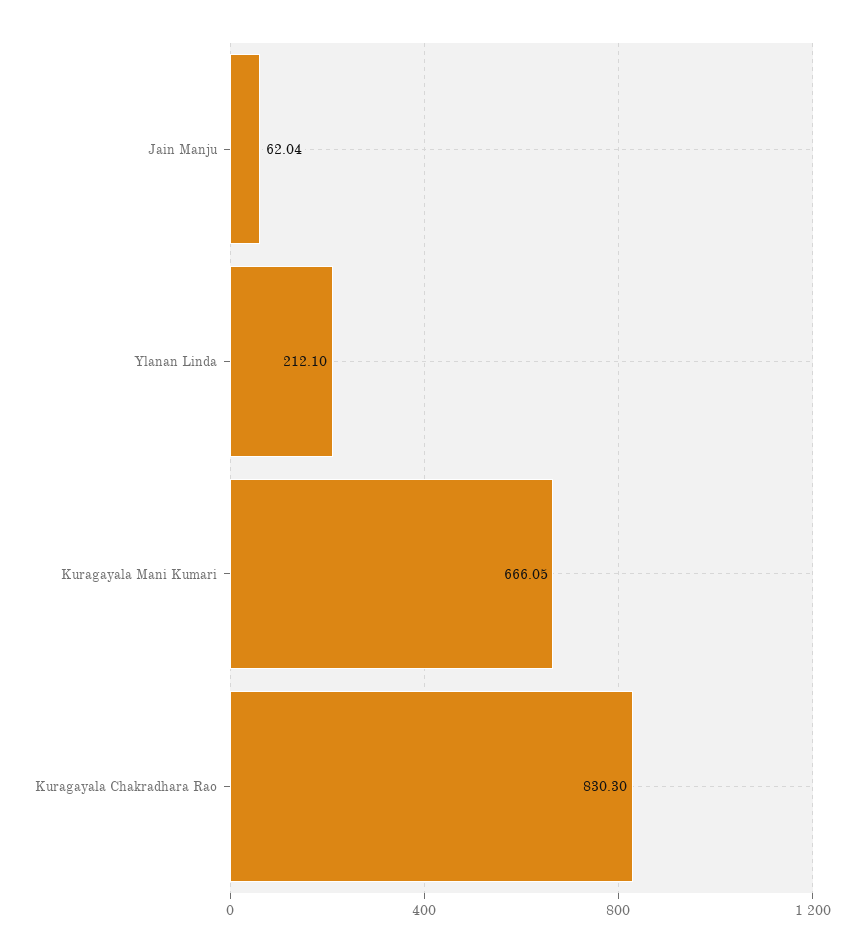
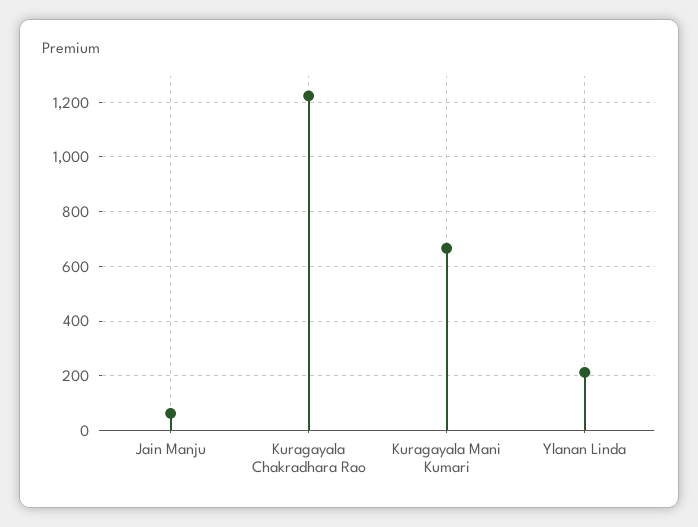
  {
    "Jain Manju": 62.04,
    "Ylanan Linda": 212.1,
    "Kuragayala Mani Kumari": 666.05,
-   "Kuragayala Chakradhara Rao": 830.3
+   "Kuragayala Chakradhara Rao": 1225
  }

